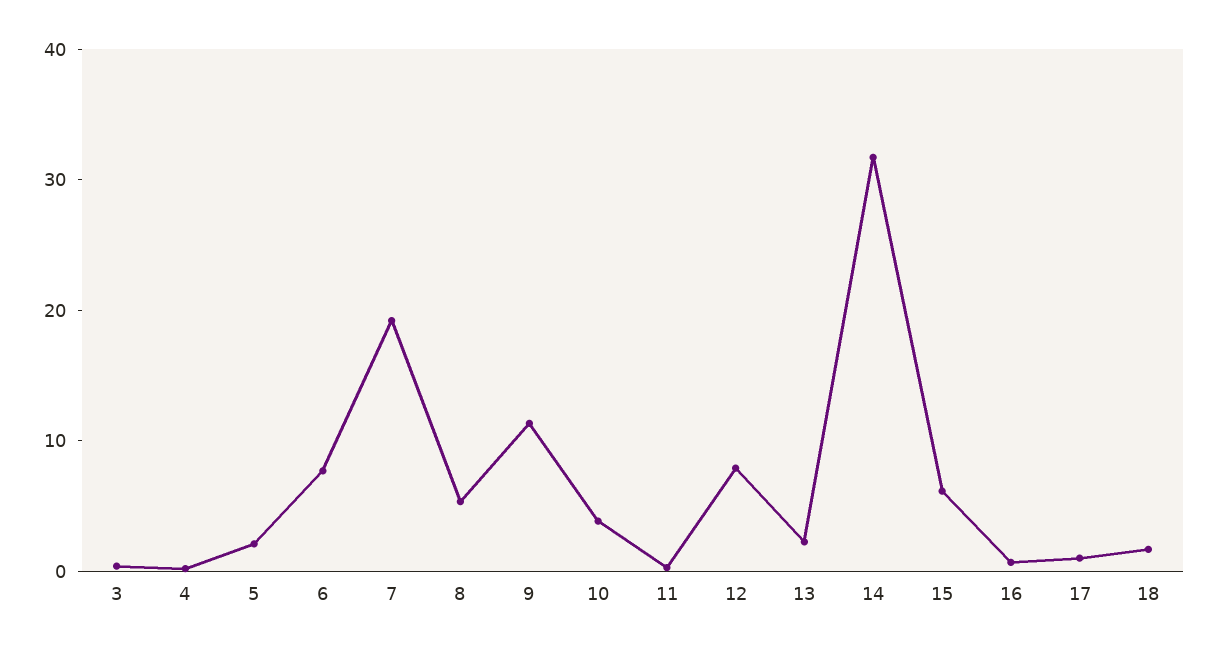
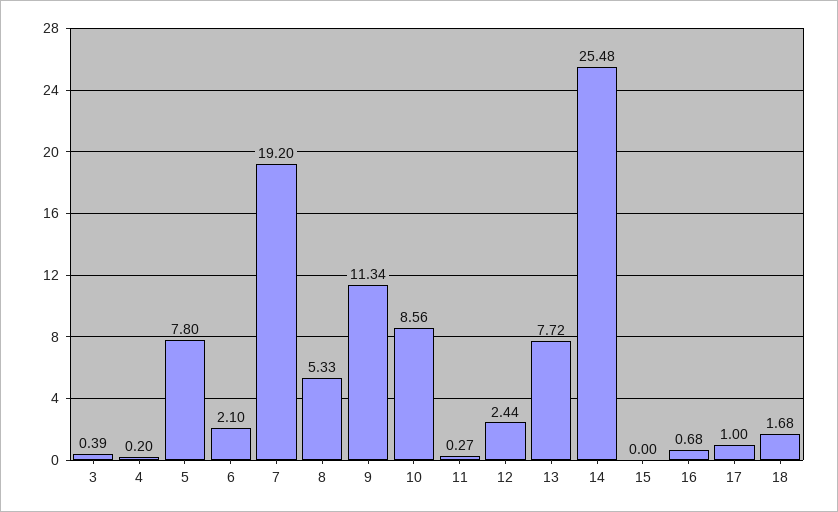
  {
    "3": 0.39,
    "4": 0.2,
-   "5": 2,
+   "5": 7.8,
-   "6": 8,
+   "6": 2.1,
    "7": 19.2,
    "8": 5.33,
    "9": 11.34,
-   "10": 4,
+   "10": 8.56,
    "11": 0.27,
-   "12": 8,
+   "12": 2.44,
-   "13": 2,
+   "13": 7.72,
-   "14": 32,
+   "14": 25.48,
-   "15": 6,
+   "15": 0,
    "16": 0.68,
    "17": 1,
    "18": 1.68
  }

